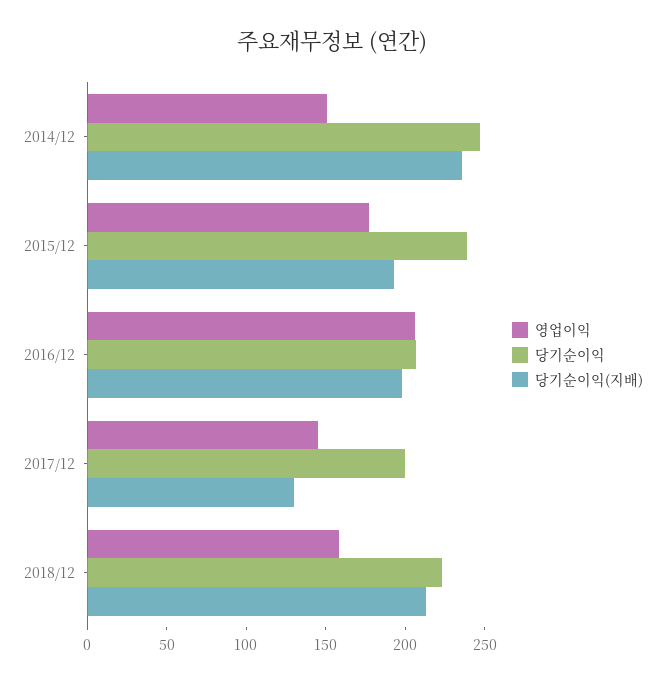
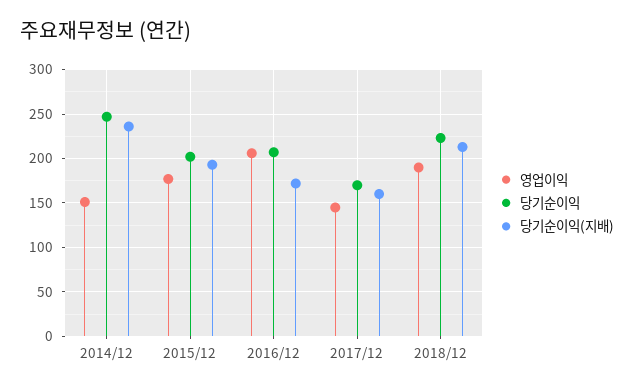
  {
    "영업이익": {
      "2014/12": 150,
      "2015/12": 180,
      "2016/12": 210,
      "2017/12": 150,
-     "2018/12": 160
+     "2018/12": 190
    },
    "당기순이익": {
      "2014/12": 250,
-     "2015/12": 240,
+     "2015/12": 200,
      "2016/12": 210,
-     "2017/12": 200,
+     "2017/12": 170,
      "2018/12": 220
    },
    "당기순이익(지배)": {
      "2014/12": 240,
      "2015/12": 190,
-     "2016/12": 200,
+     "2016/12": 170,
-     "2017/12": 130,
+     "2017/12": 160,
      "2018/12": 210
    }
  }

